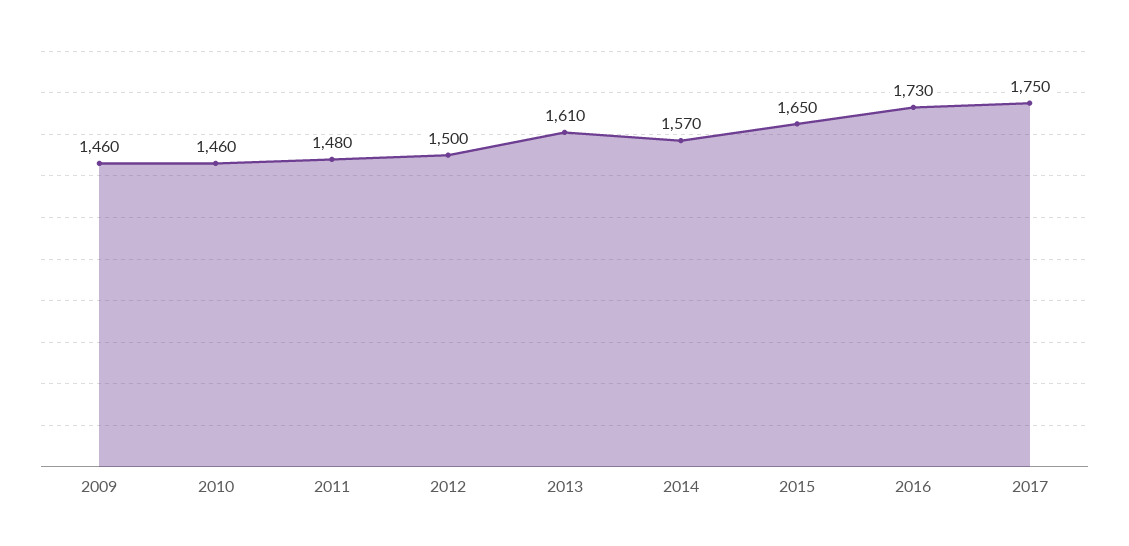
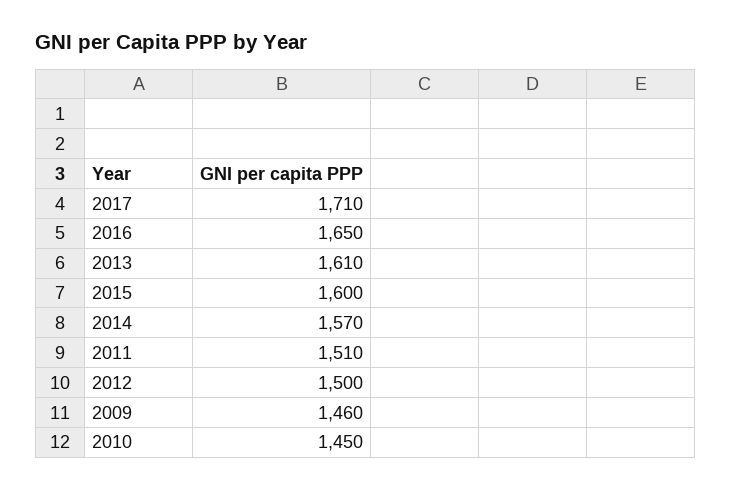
  {
    "2009": 1460,
-   "2010": 1460,
+   "2010": 1450,
-   "2011": 1480,
+   "2011": 1510,
    "2012": 1500,
    "2013": 1610,
    "2014": 1570,
-   "2015": 1650,
+   "2015": 1600,
-   "2016": 1730,
+   "2016": 1650,
-   "2017": 1750
+   "2017": 1710
  }

